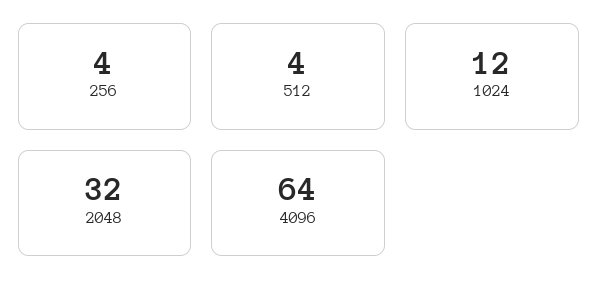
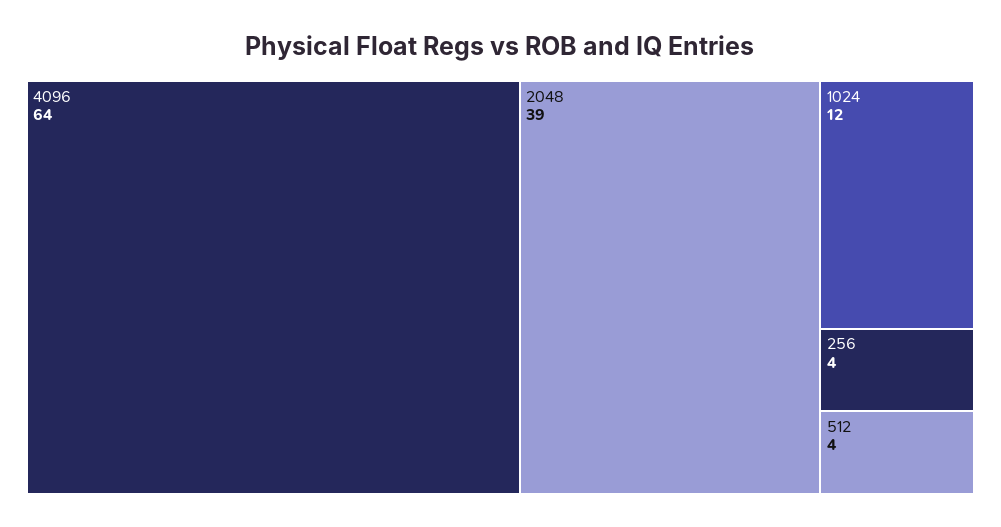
  {
    "256": 4,
    "512": 4,
    "1024": 12,
-   "2048": 32,
+   "2048": 39,
    "4096": 64
  }

